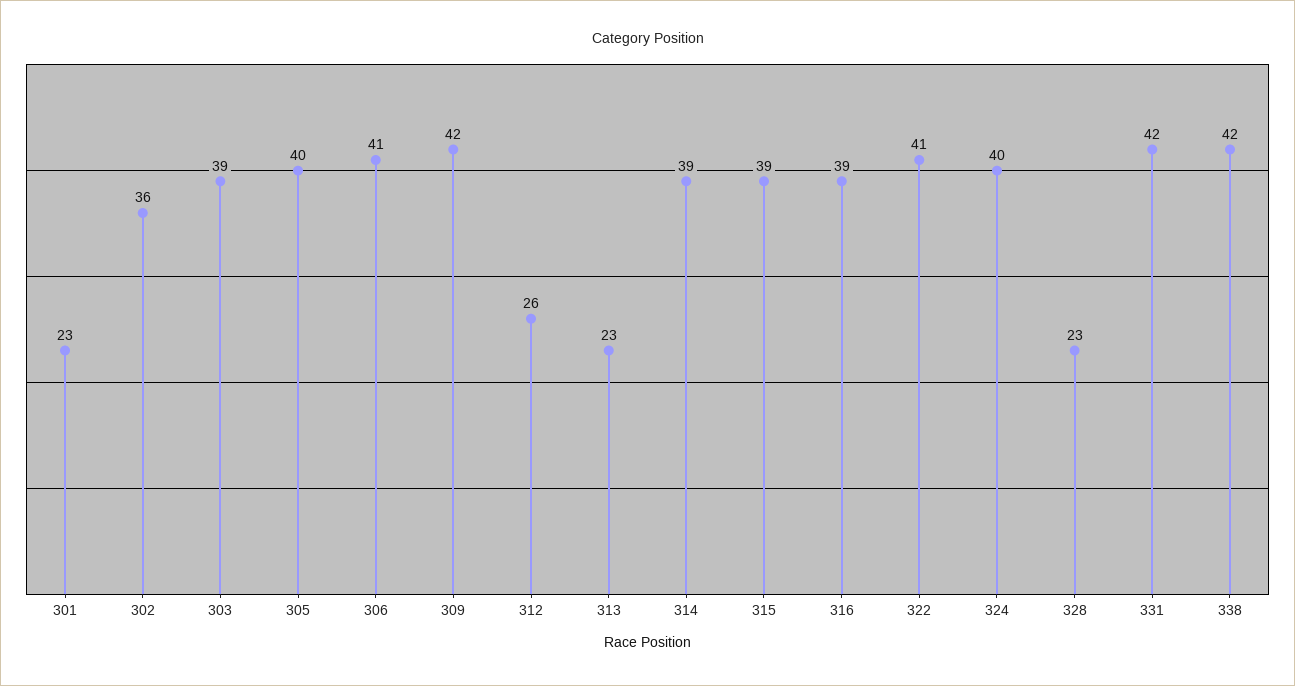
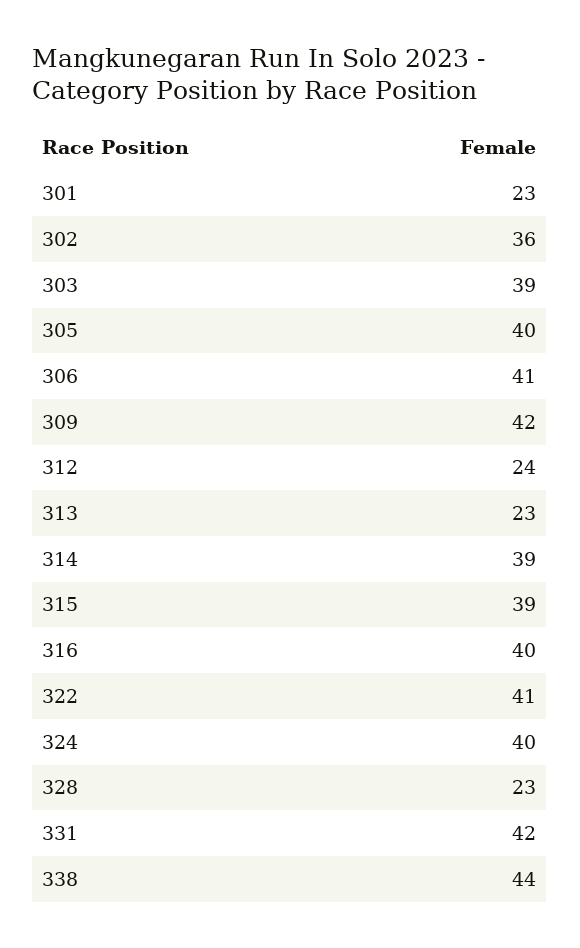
  {
    "301": 23,
    "302": 36,
    "303": 39,
    "305": 40,
    "306": 41,
    "309": 42,
-   "312": 26,
+   "312": 24,
    "313": 23,
    "314": 39,
    "315": 39,
-   "316": 39,
+   "316": 40,
    "322": 41,
    "324": 40,
    "328": 23,
    "331": 42,
-   "338": 42
+   "338": 44
  }

